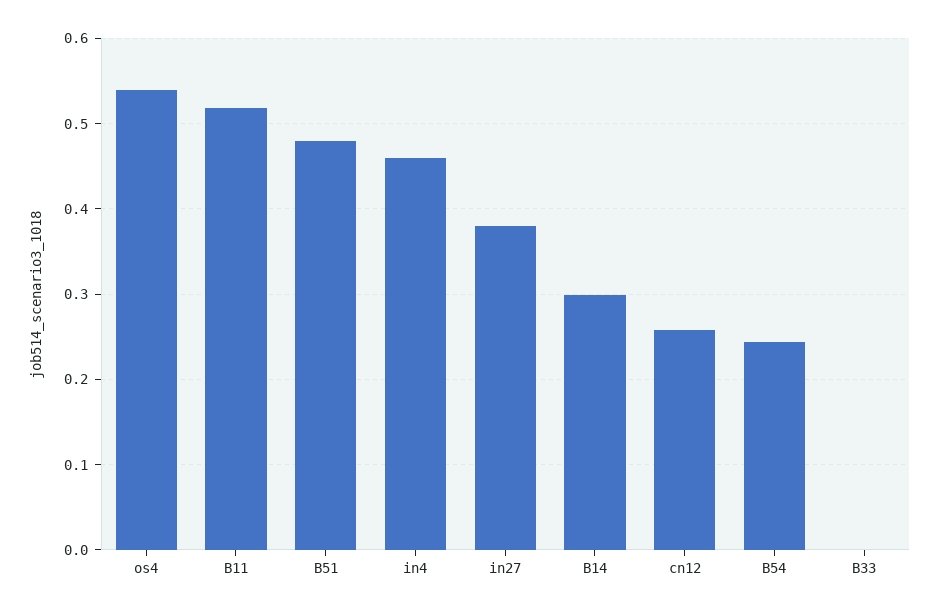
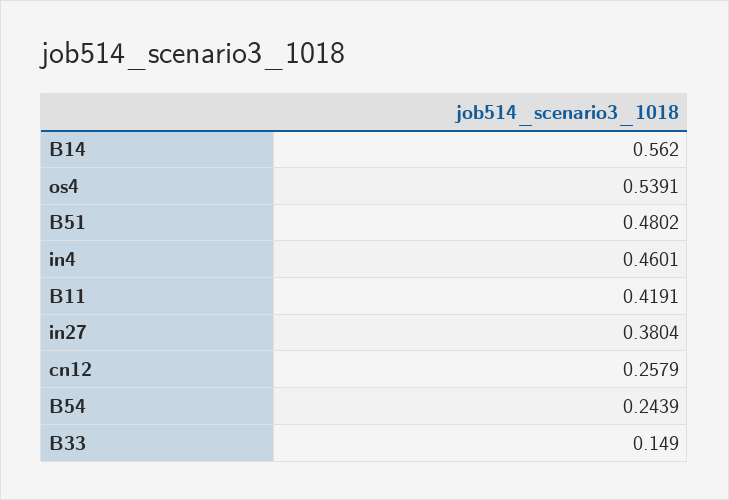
  {
    "os4": 0.5391,
-   "B11": 0.52,
+   "B11": 0.4191,
    "B51": 0.4802,
    "in4": 0.4601,
    "in27": 0.3804,
-   "B14": 0.3,
+   "B14": 0.562,
    "cn12": 0.2579,
    "B54": 0.2439,
-   "B33": 0
+   "B33": 0.149
  }

